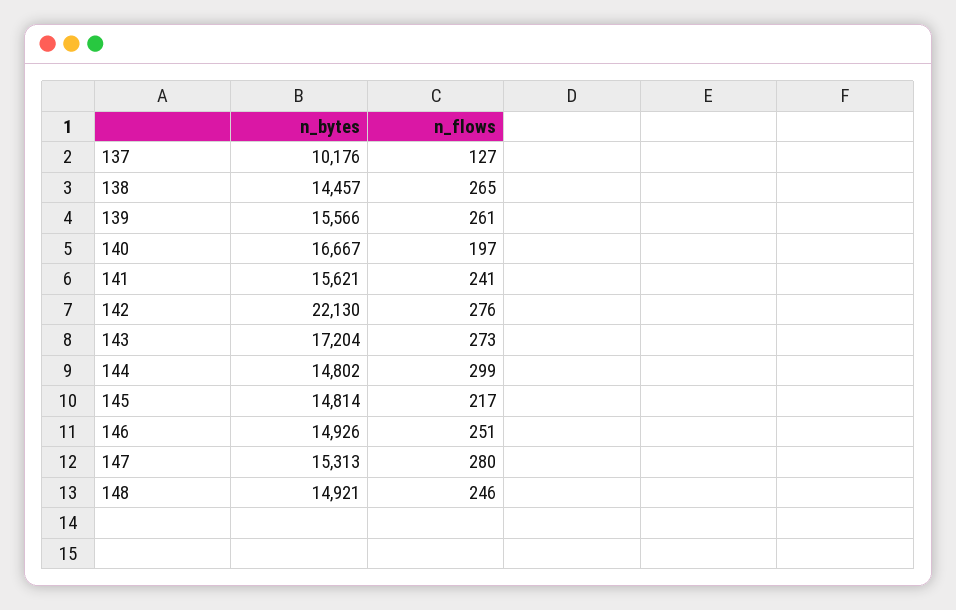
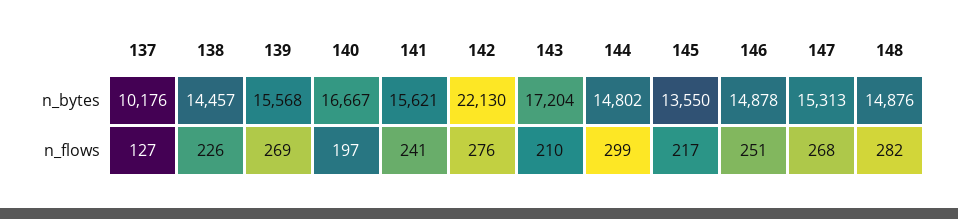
  {
    "n_bytes": {
      "137": 10176,
      "138": 14457,
-     "139": 15566,
+     "139": 15568,
      "140": 16667,
      "141": 15621,
      "142": 22130,
      "143": 17204,
      "144": 14802,
-     "145": 14814,
+     "145": 13550,
-     "146": 14926,
+     "146": 14878,
      "147": 15313,
-     "148": 14921
+     "148": 14876
    },
    "n_flows": {
      "137": 127,
-     "138": 265,
+     "138": 226,
-     "139": 261,
+     "139": 269,
      "140": 197,
      "141": 241,
      "142": 276,
-     "143": 273,
+     "143": 210,
      "144": 299,
      "145": 217,
      "146": 251,
-     "147": 280,
+     "147": 268,
-     "148": 246
+     "148": 282
    }
  }

